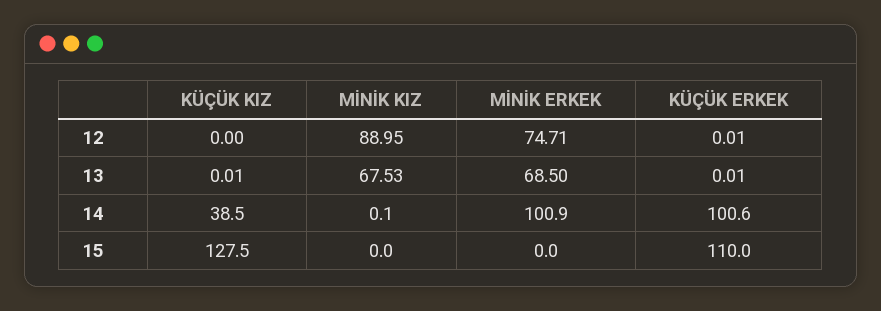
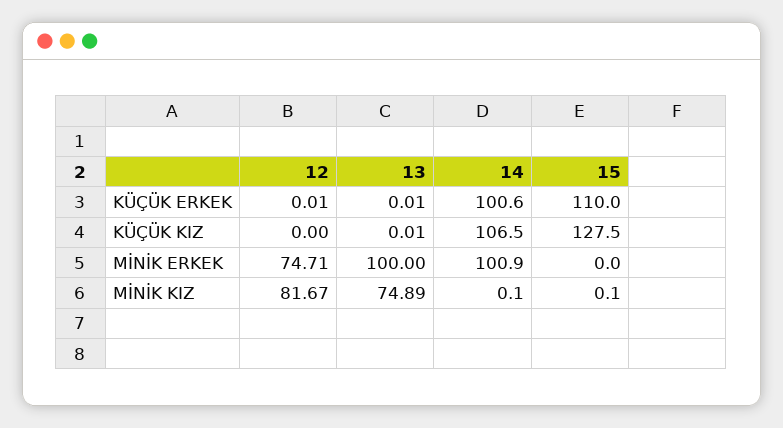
  {
    "KÜÇÜK KIZ": {
      "12": 0,
      "13": 0.01,
-     "14": 38.5,
+     "14": 106.5,
      "15": 127.5
    },
    "MİNİK KIZ": {
-     "12": 88.95,
+     "12": 81.67,
-     "13": 67.53,
+     "13": 74.89,
      "14": 0.1,
-     "15": 0
+     "15": 0.1
    },
    "MİNİK ERKEK": {
      "12": 74.71,
-     "13": 68.5,
+     "13": 100,
      "14": 100.9,
      "15": 0
    },
    "KÜÇÜK ERKEK": {
      "12": 0.01,
      "13": 0.01,
      "14": 100.6,
      "15": 110
    }
  }

